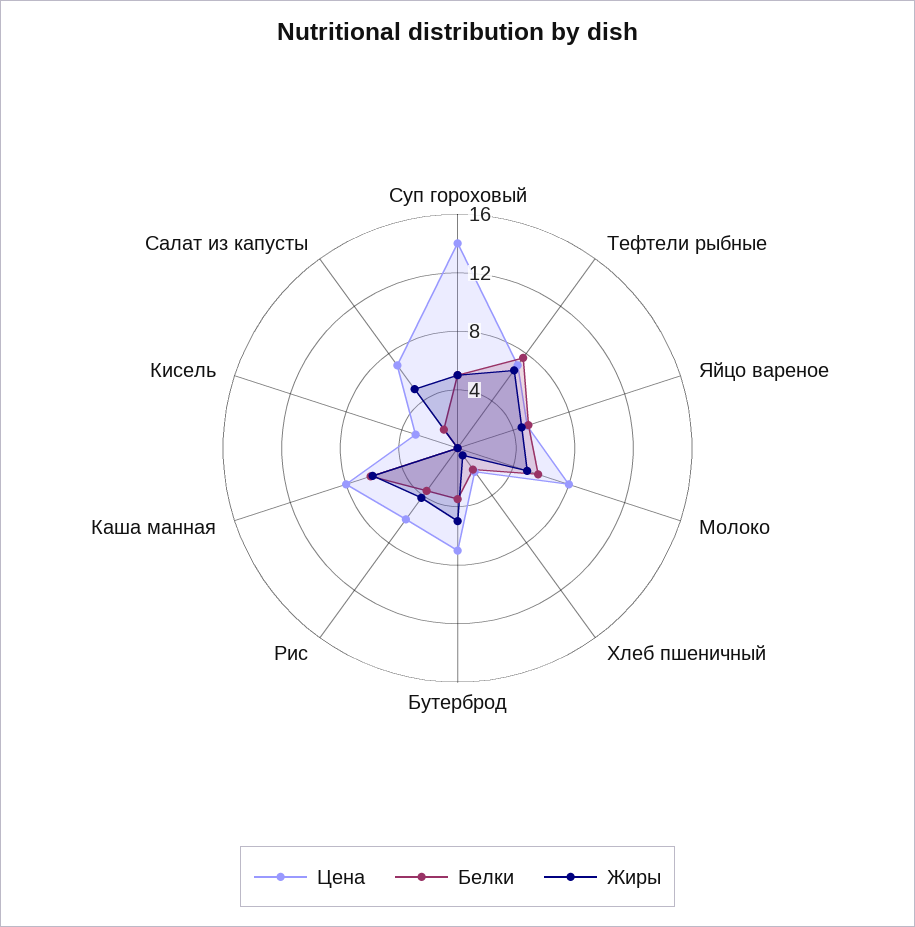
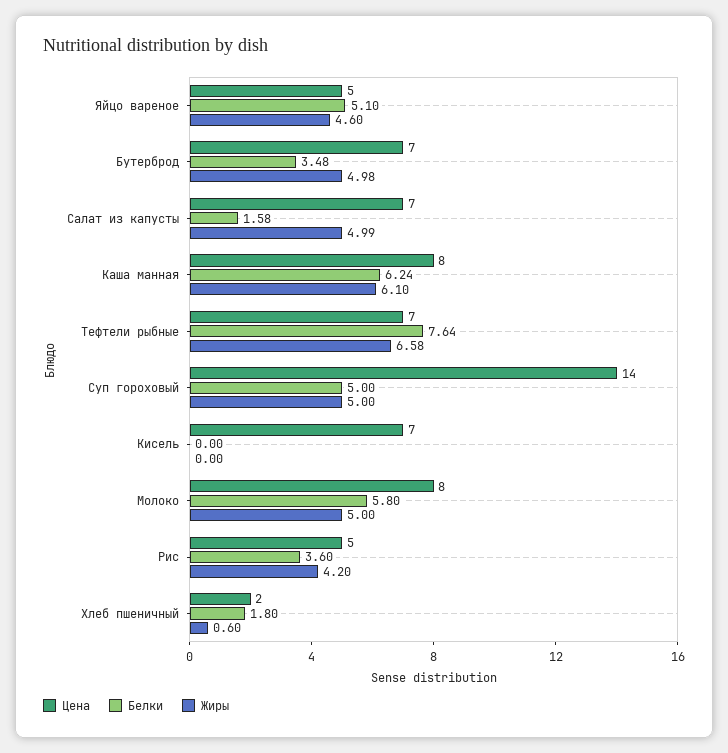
  {
    "Цена": {
      "Суп гороховый": 14,
      "Тефтели рыбные": 7,
      "Яйцо вареное": 5,
      "Молоко": 8,
      "Хлеб пшеничный": 2,
      "Бутерброд": 7,
-     "Рис": 6,
+     "Рис": 5,
      "Каша манная": 8,
-     "Кисель": 3,
+     "Кисель": 7,
      "Салат из капусты": 7
    },
    "Белки": {
      "Суп гороховый": 5,
      "Тефтели рыбные": 7.64,
      "Яйцо вареное": 5.1,
      "Молоко": 5.8,
      "Хлеб пшеничный": 1.8,
      "Бутерброд": 3.48,
      "Рис": 3.6,
      "Каша манная": 6.24,
      "Кисель": 0,
      "Салат из капусты": 1.58
    },
    "Жиры": {
      "Суп гороховый": 5,
      "Тефтели рыбные": 6.58,
      "Яйцо вареное": 4.6,
      "Молоко": 5,
      "Хлеб пшеничный": 0.6,
      "Бутерброд": 4.98,
      "Рис": 4.2,
      "Каша манная": 6.1,
      "Кисель": 0,
      "Салат из капусты": 4.99
    }
  }

